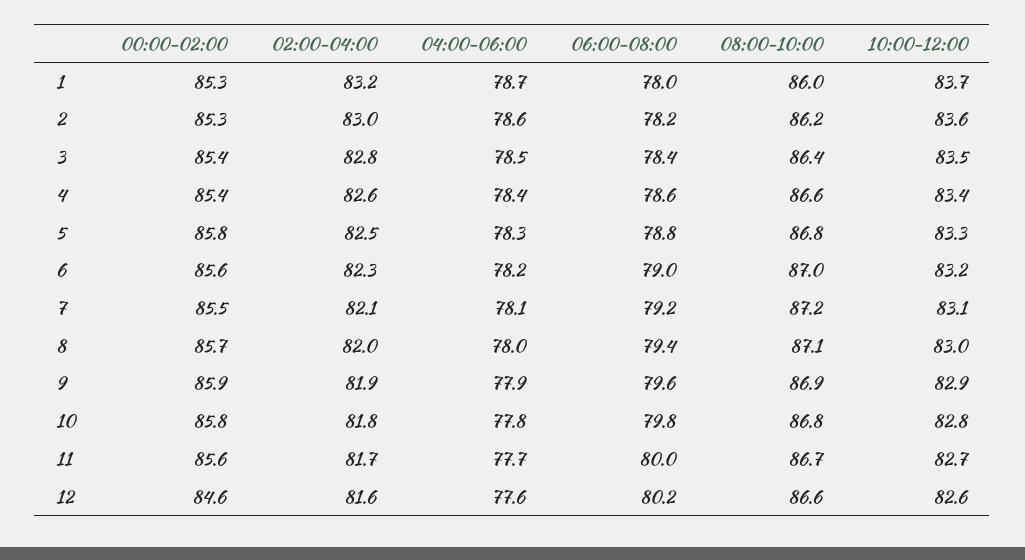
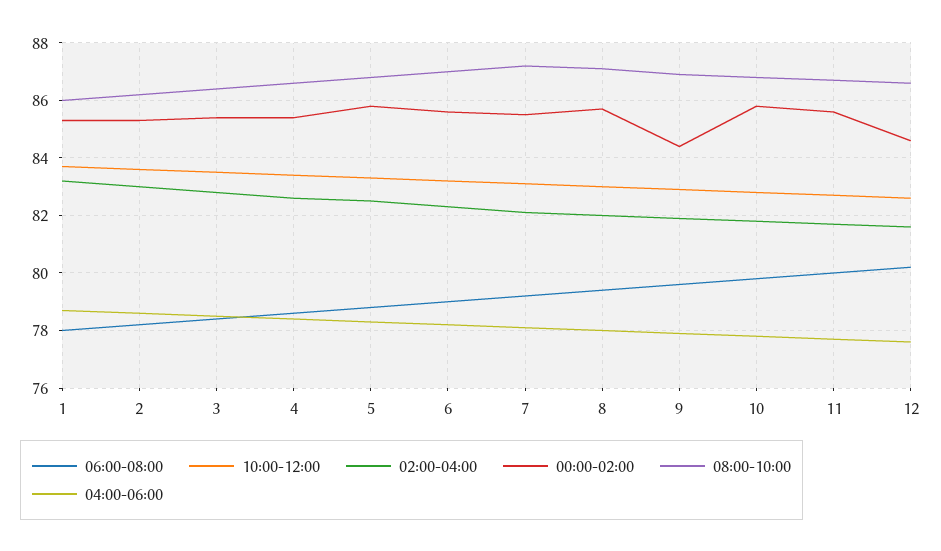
  {
    "00:00-02:00": {
      "1": 85.3,
      "2": 85.3,
      "3": 85.4,
      "4": 85.4,
      "5": 85.8,
      "6": 85.6,
      "7": 85.5,
      "8": 85.7,
-     "9": 85.9,
+     "9": 84.5,
      "10": 85.8,
      "11": 85.6,
      "12": 84.6
    },
    "02:00-04:00": {
      "1": 83.2,
      "2": 83,
      "3": 82.8,
      "4": 82.6,
      "5": 82.5,
      "6": 82.3,
      "7": 82.1,
      "8": 82,
      "9": 81.9,
      "10": 81.8,
      "11": 81.7,
      "12": 81.6
    },
    "04:00-06:00": {
      "1": 78.7,
      "2": 78.6,
      "3": 78.5,
      "4": 78.4,
      "5": 78.3,
      "6": 78.2,
      "7": 78.1,
      "8": 78,
      "9": 77.9,
      "10": 77.8,
      "11": 77.7,
      "12": 77.6
    },
    "06:00-08:00": {
      "1": 78,
      "2": 78.2,
      "3": 78.4,
      "4": 78.6,
      "5": 78.8,
      "6": 79,
      "7": 79.2,
      "8": 79.4,
      "9": 79.6,
      "10": 79.8,
      "11": 80,
      "12": 80.2
    },
    "08:00-10:00": {
      "1": 86,
      "2": 86.2,
      "3": 86.4,
      "4": 86.6,
      "5": 86.8,
      "6": 87,
      "7": 87.2,
      "8": 87.1,
      "9": 86.9,
      "10": 86.8,
      "11": 86.7,
      "12": 86.6
    },
    "10:00-12:00": {
      "1": 83.7,
      "2": 83.6,
      "3": 83.5,
      "4": 83.4,
      "5": 83.3,
      "6": 83.2,
      "7": 83.1,
      "8": 83,
      "9": 82.9,
      "10": 82.8,
      "11": 82.7,
      "12": 82.6
    }
  }

